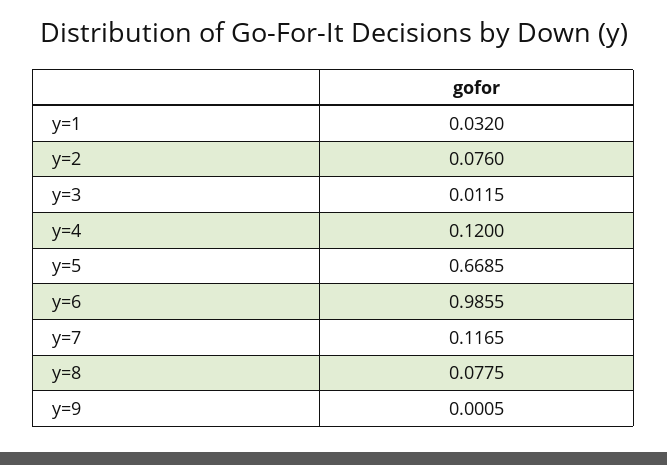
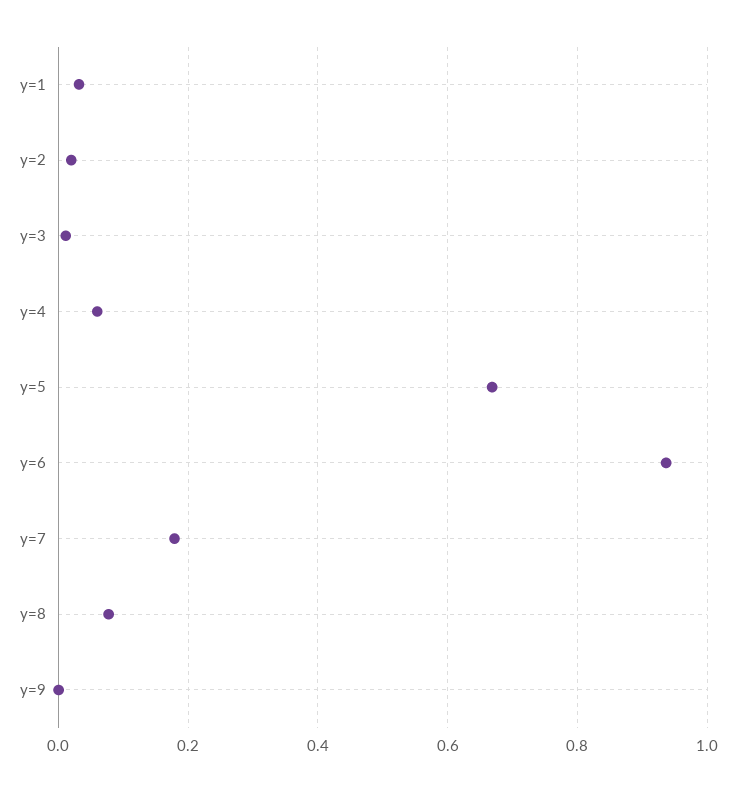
  {
    "y=1": 0.032,
-   "y=2": 0.076,
+   "y=2": 0.02,
    "y=3": 0.0115,
-   "y=4": 0.12,
+   "y=4": 0.06,
    "y=5": 0.6685,
-   "y=6": 0.9855,
+   "y=6": 0.94,
-   "y=7": 0.1165,
+   "y=7": 0.18,
    "y=8": 0.0775,
    "y=9": 0.0005
  }

